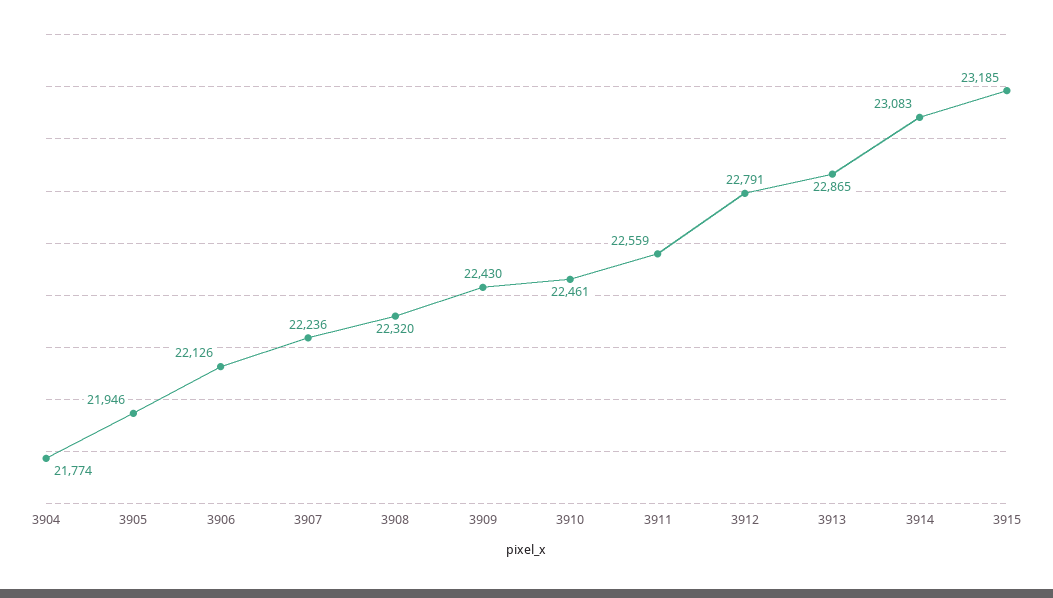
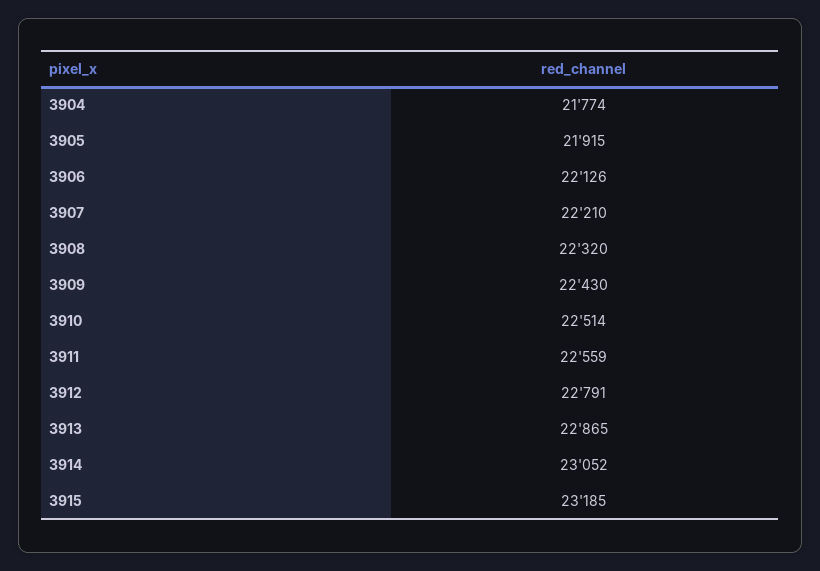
  {
    "3904": 21774,
-   "3905": 21946,
+   "3905": 21915,
    "3906": 22126,
-   "3907": 22236,
+   "3907": 22210,
    "3908": 22320,
    "3909": 22430,
-   "3910": 22461,
+   "3910": 22514,
    "3911": 22559,
    "3912": 22791,
    "3913": 22865,
-   "3914": 23083,
+   "3914": 23052,
    "3915": 23185
  }

